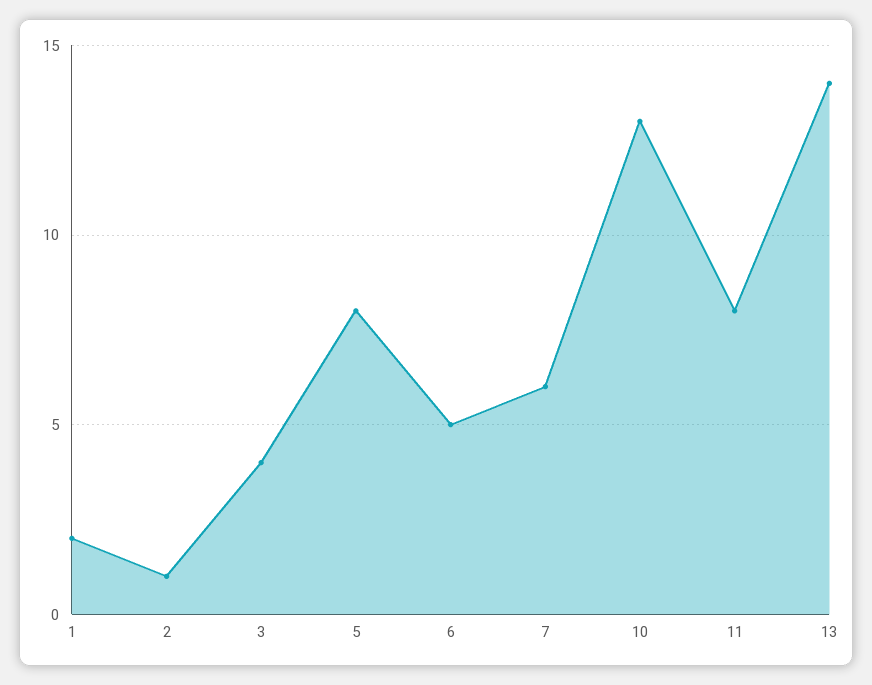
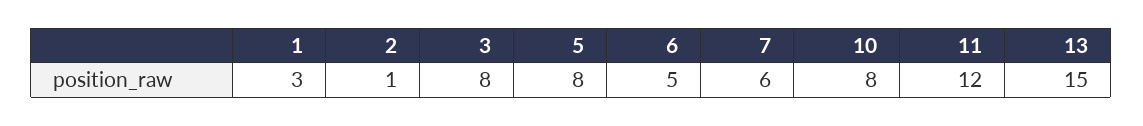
  {
-   "1": 2,
+   "1": 3,
    "2": 1,
-   "3": 4,
+   "3": 8,
    "5": 8,
    "6": 5,
    "7": 6,
-   "10": 13,
+   "10": 8,
-   "11": 8,
+   "11": 12,
-   "13": 14
+   "13": 15
  }

